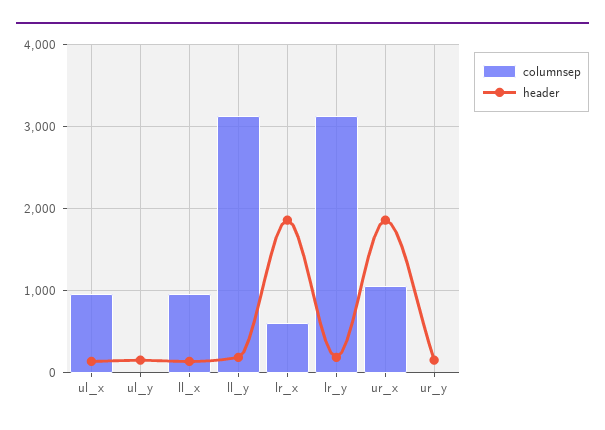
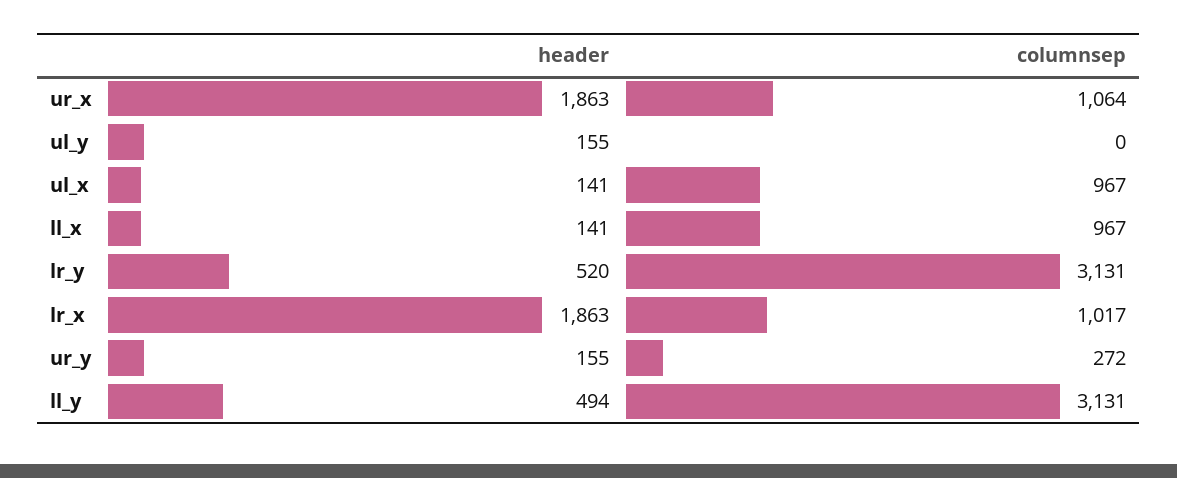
  {
    "columnsep": {
      "ul_x": 967,
      "ul_y": 0,
      "ll_x": 967,
      "ll_y": 3131,
-     "lr_x": 600,
+     "lr_x": 1017,
      "lr_y": 3131,
      "ur_x": 1064,
-     "ur_y": 0
+     "ur_y": 272
    },
    "header": {
      "ul_x": 141,
      "ul_y": 155,
      "ll_x": 141,
-     "ll_y": 200,
+     "ll_y": 494,
      "lr_x": 1863,
-     "lr_y": 200,
+     "lr_y": 520,
      "ur_x": 1863,
      "ur_y": 155
    }
  }

